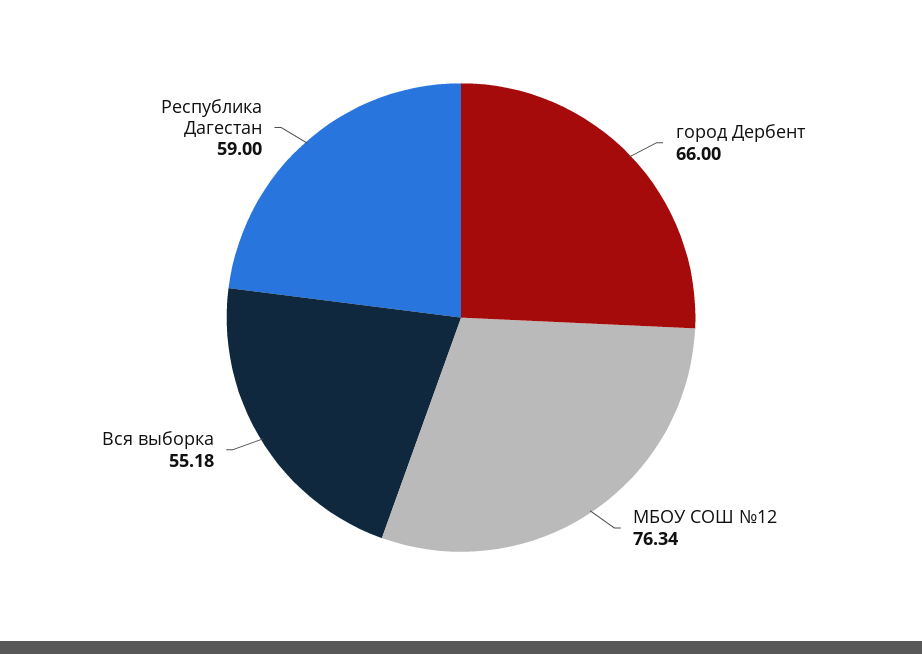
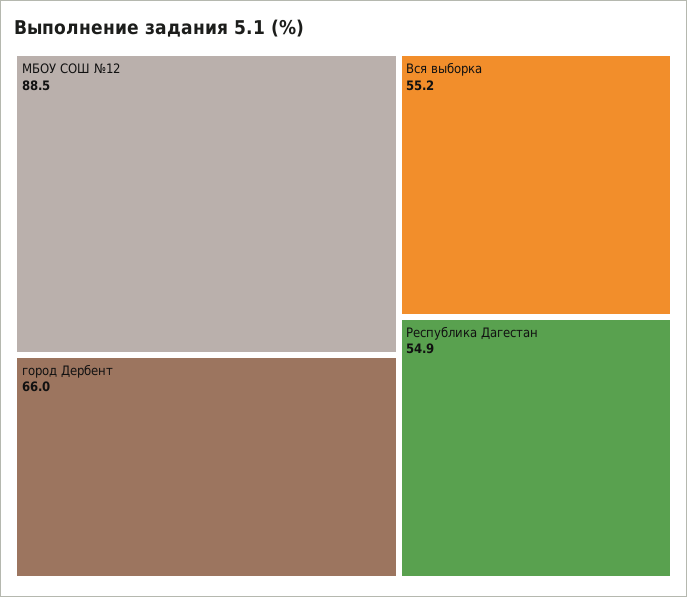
  {
    "город Дербент": 66,
-   "МБОУ СОШ №12": 76.34,
+   "МБОУ СОШ №12": 88.5,
    "Вся выборка": 55.18,
-   "Республика Дагестан": 59
+   "Республика Дагестан": 54.9
  }

